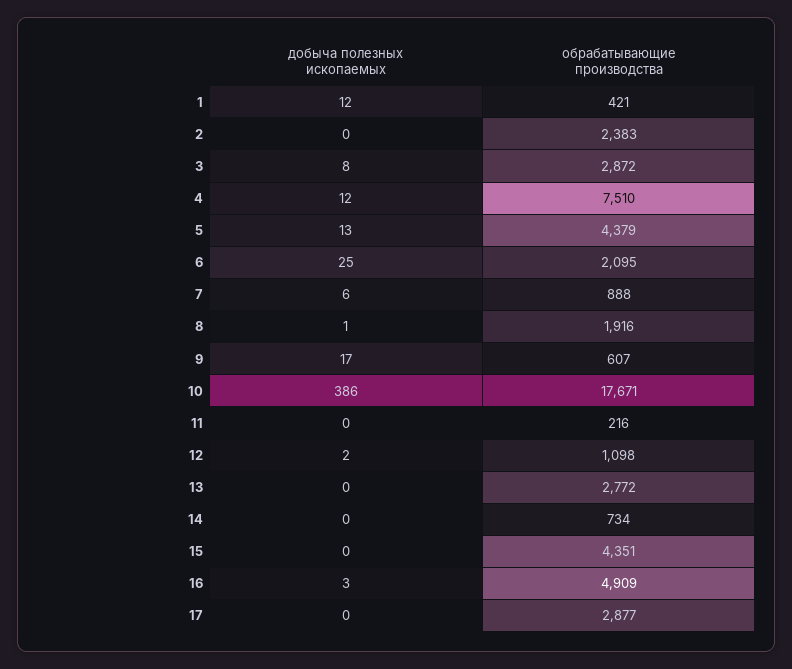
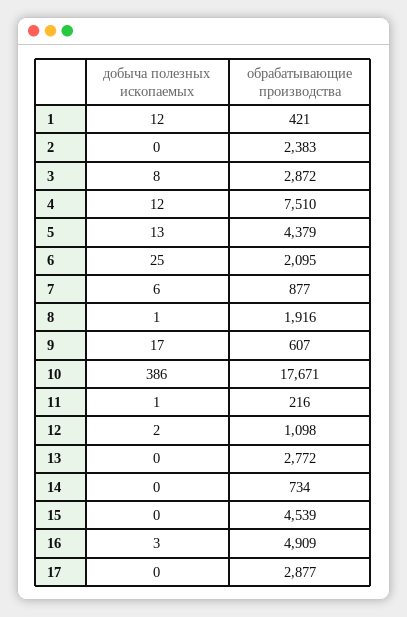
  {
    "добыча полезных ископаемых": {
      "1": 12,
      "2": 0,
      "3": 8,
      "4": 12,
      "5": 13,
      "6": 25,
      "7": 6,
      "8": 1,
      "9": 17,
      "10": 386,
-     "11": 0,
+     "11": 1,
      "12": 2,
      "13": 0,
      "14": 0,
      "15": 0,
      "16": 3,
      "17": 0
    },
    "обрабатывающие производства": {
      "1": 421,
      "2": 2383,
      "3": 2872,
      "4": 7510,
      "5": 4379,
      "6": 2095,
-     "7": 888,
+     "7": 877,
      "8": 1916,
      "9": 607,
      "10": 17671,
      "11": 216,
      "12": 1098,
      "13": 2772,
      "14": 734,
-     "15": 4351,
+     "15": 4539,
      "16": 4909,
      "17": 2877
    }
  }

